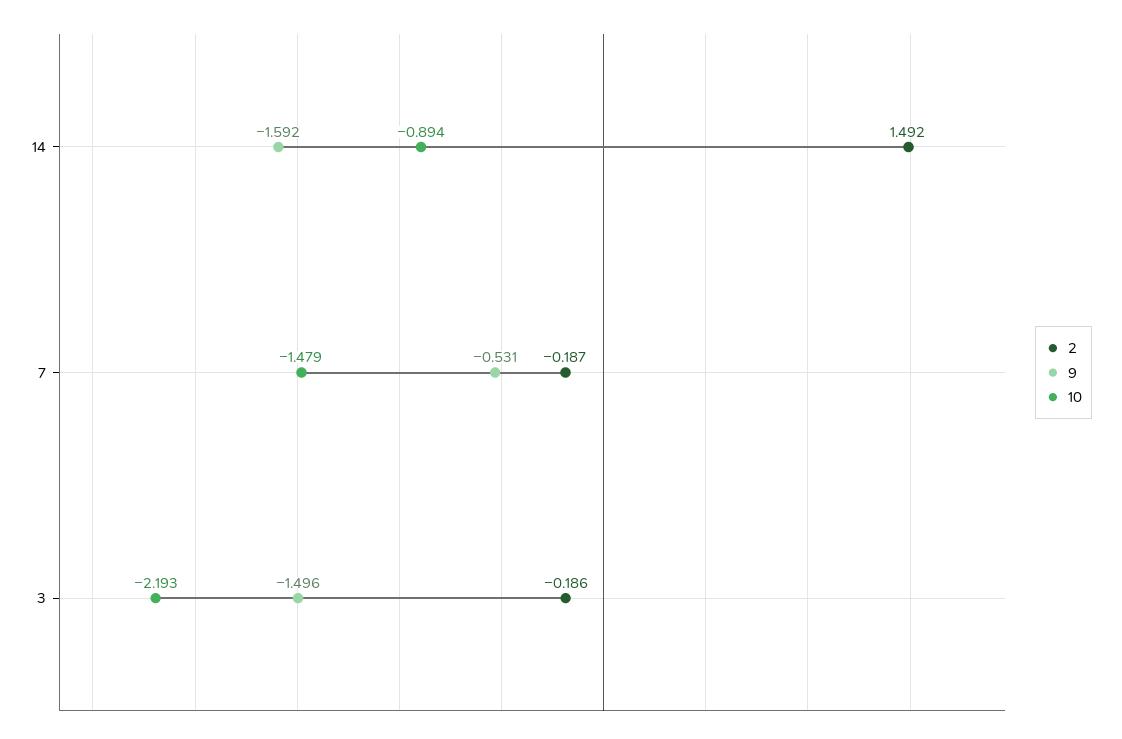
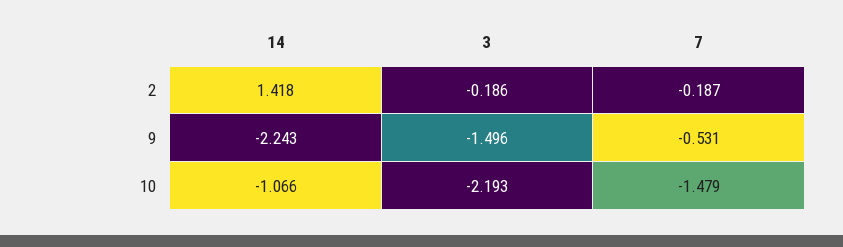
  {
    "2": {
-     "14": 1.492,
+     "14": 1.418,
      "7": -0.187,
      "3": -0.186
    },
    "9": {
-     "14": -1.592,
+     "14": -2.243,
      "7": -0.531,
      "3": -1.496
    },
    "10": {
-     "14": -0.894,
+     "14": -1.066,
      "7": -1.479,
      "3": -2.193
    }
  }

